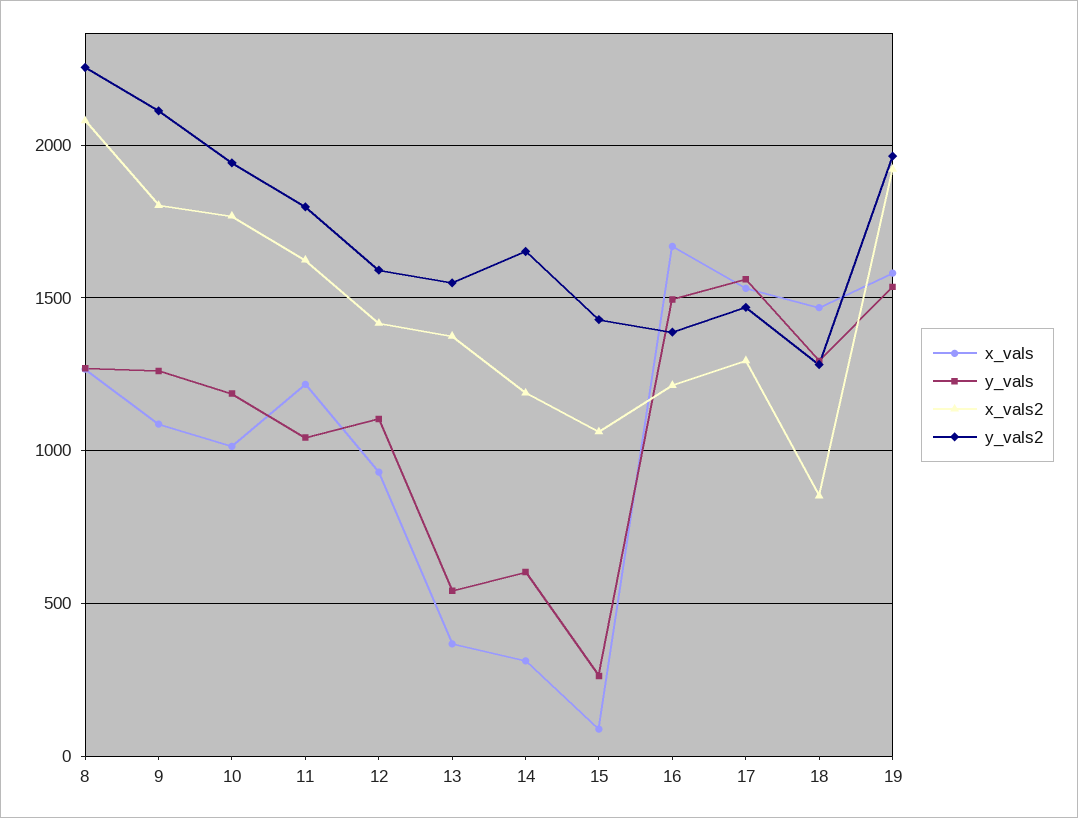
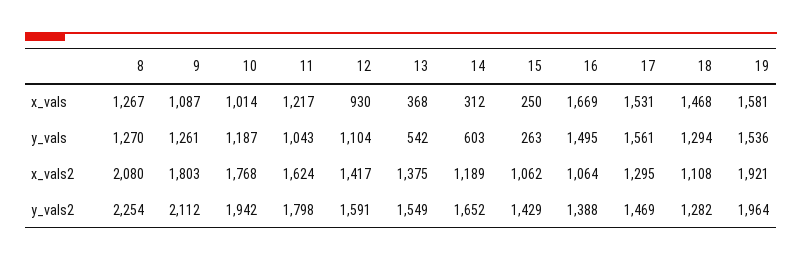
  {
    "x_vals": {
      "8": 1267,
      "9": 1087,
      "10": 1014,
      "11": 1217,
      "12": 930,
      "13": 368,
      "14": 312,
-     "15": 100,
+     "15": 250,
      "16": 1669,
      "17": 1531,
      "18": 1468,
      "19": 1581
    },
    "y_vals": {
      "8": 1270,
      "9": 1261,
      "10": 1187,
      "11": 1043,
      "12": 1104,
      "13": 542,
      "14": 603,
      "15": 263,
      "16": 1495,
      "17": 1561,
      "18": 1294,
      "19": 1536
    },
    "x_vals2": {
      "8": 2080,
      "9": 1803,
      "10": 1768,
      "11": 1624,
      "12": 1417,
      "13": 1375,
      "14": 1189,
      "15": 1062,
-     "16": 1200,
+     "16": 1064,
      "17": 1295,
-     "18": 850,
+     "18": 1108,
      "19": 1921
    },
    "y_vals2": {
      "8": 2254,
      "9": 2112,
      "10": 1942,
      "11": 1798,
      "12": 1591,
      "13": 1549,
      "14": 1652,
      "15": 1429,
      "16": 1388,
      "17": 1469,
      "18": 1282,
      "19": 1964
    }
  }

